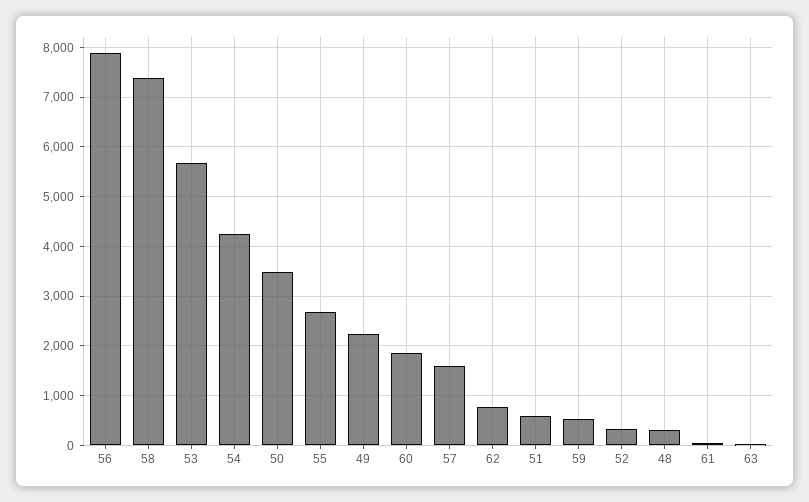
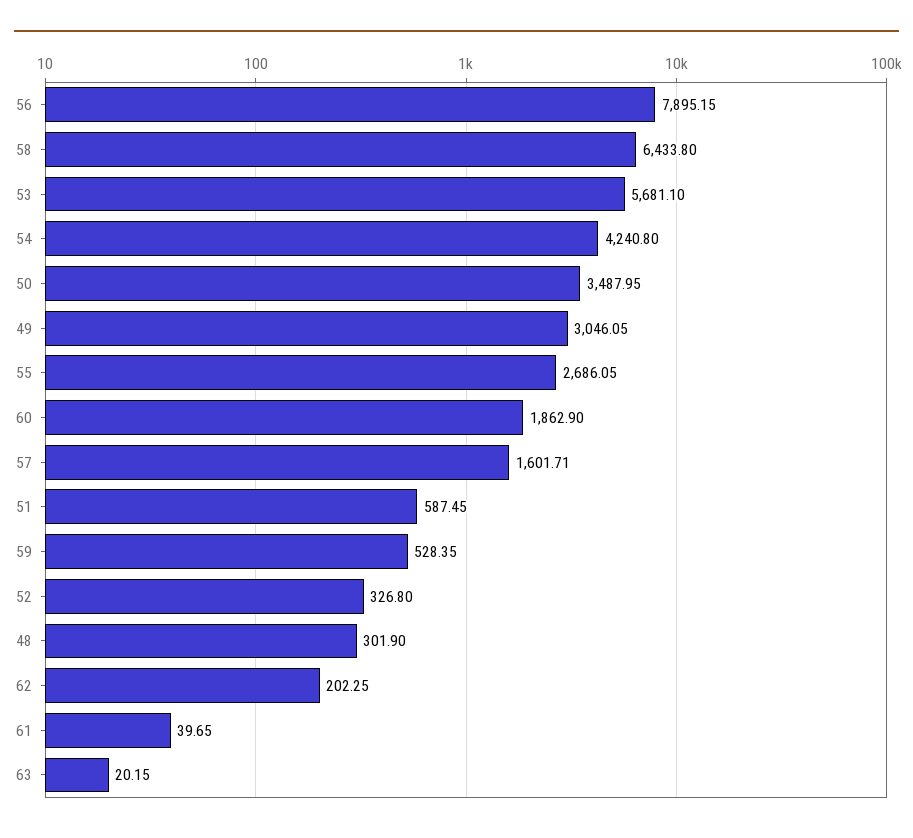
  {
    "56": 7895.15,
-   "58": 7400,
+   "58": 6433.8,
    "53": 5681.1,
    "54": 4240.8,
    "50": 3487.95,
    "55": 2686.05,
-   "49": 2200,
+   "49": 3046.05,
    "60": 1862.9,
    "57": 1601.71,
-   "62": 800,
+   "62": 202.25,
    "51": 587.45,
    "59": 528.35,
    "52": 326.8,
    "48": 301.9,
    "61": 39.65,
    "63": 20.15
  }

